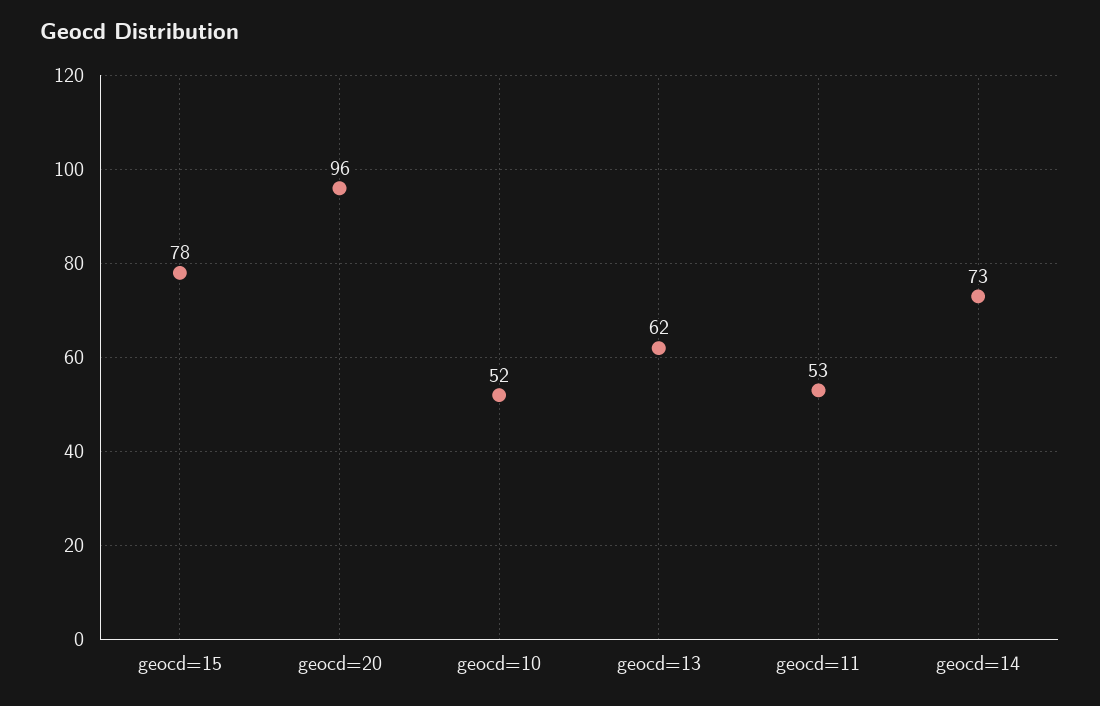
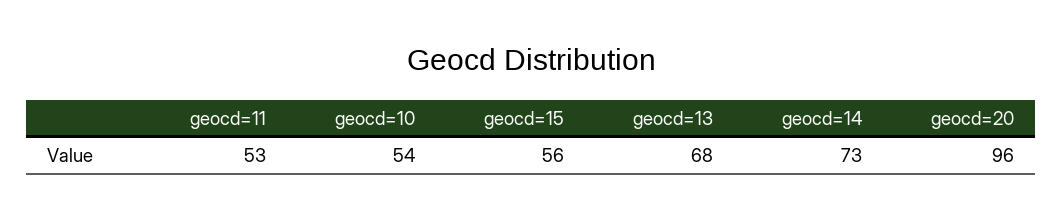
  {
-   "geocd=15": 78,
+   "geocd=15": 56,
    "geocd=20": 96,
-   "geocd=10": 52,
+   "geocd=10": 54,
-   "geocd=13": 62,
+   "geocd=13": 68,
    "geocd=11": 53,
    "geocd=14": 73
  }

